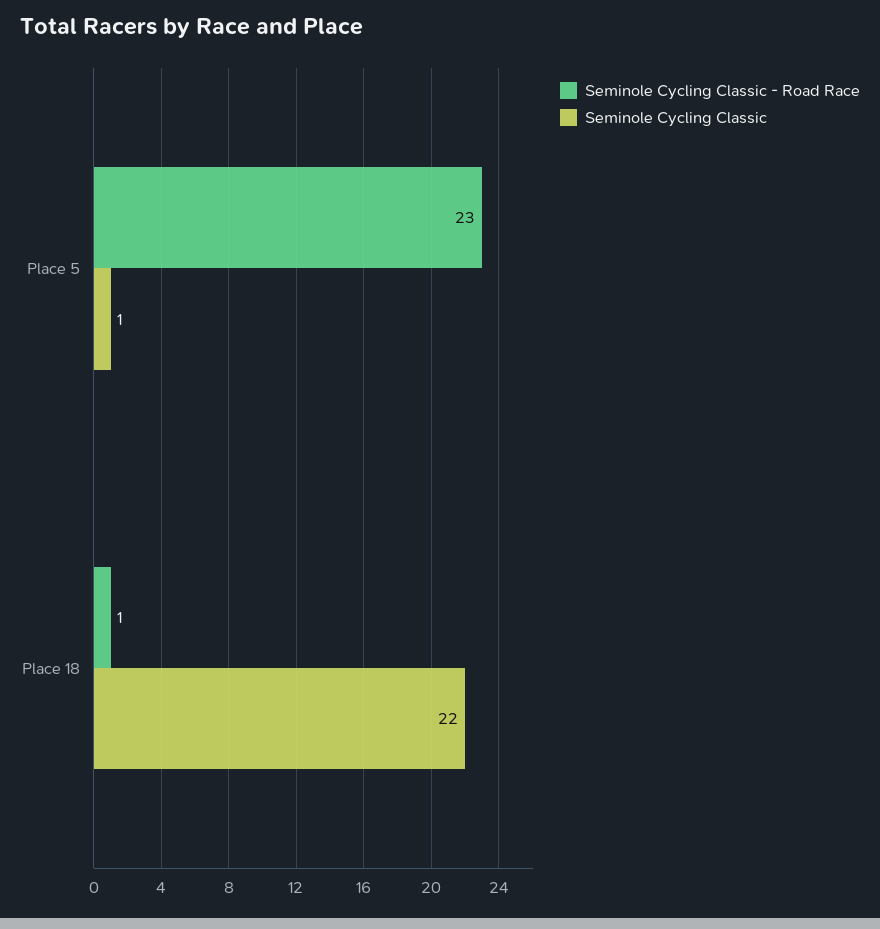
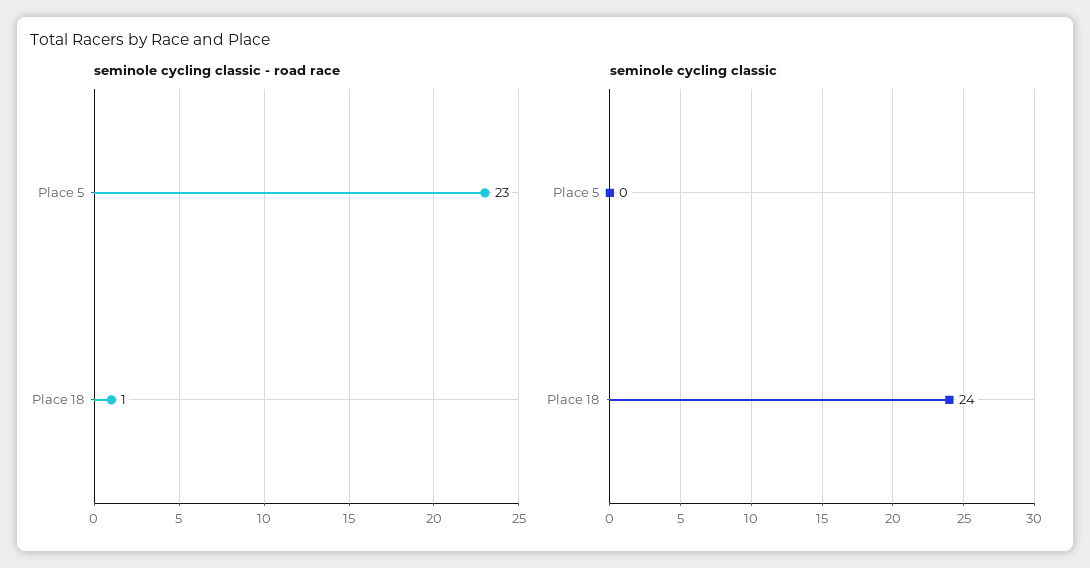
  {
    "Seminole Cycling Classic - Road Race": {
      "Place 5": 23,
      "Place 18": 1
    },
    "Seminole Cycling Classic": {
-     "Place 5": 1,
+     "Place 5": 0,
-     "Place 18": 22
+     "Place 18": 24
    }
  }

